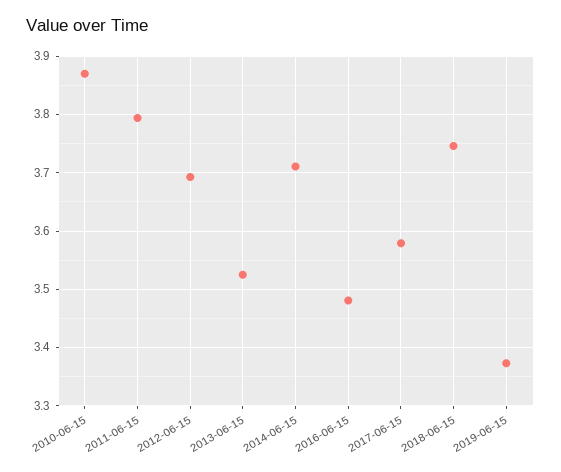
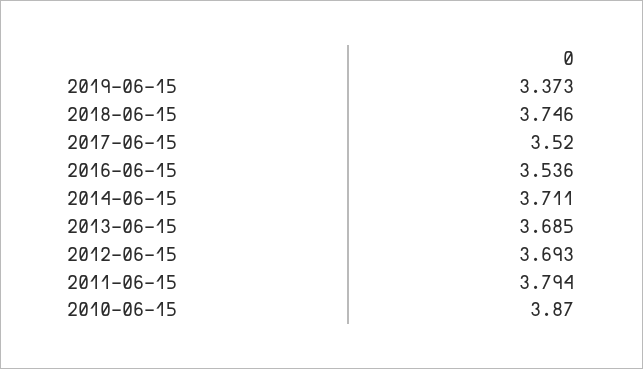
  {
    "2010-06-15": 3.87,
    "2011-06-15": 3.794,
    "2012-06-15": 3.693,
-   "2013-06-15": 3.52,
+   "2013-06-15": 3.685,
    "2014-06-15": 3.711,
-   "2016-06-15": 3.48,
+   "2016-06-15": 3.536,
-   "2017-06-15": 3.58,
+   "2017-06-15": 3.52,
    "2018-06-15": 3.746,
    "2019-06-15": 3.373
  }

